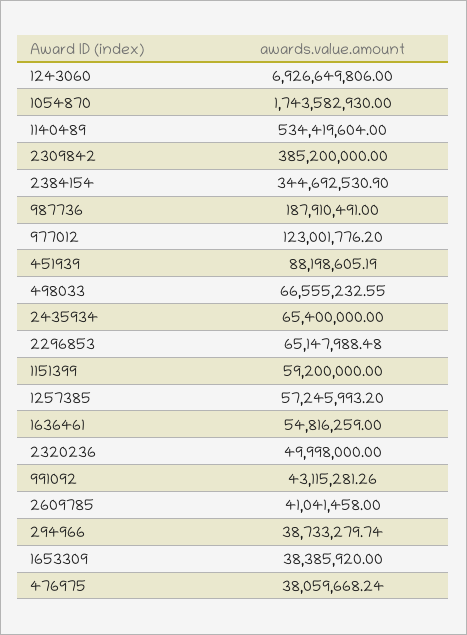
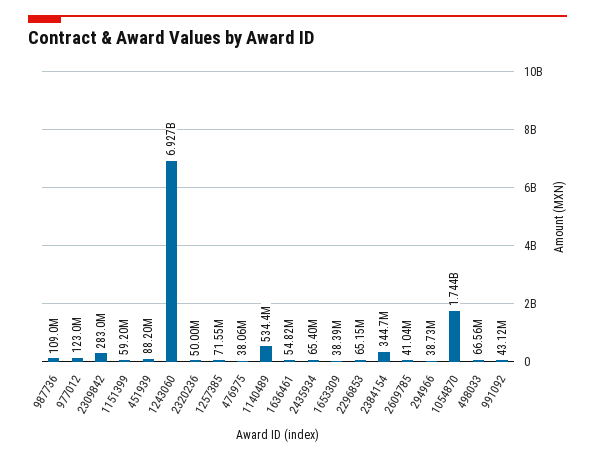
  {
    "1243060": 6926649806,
    "1054870": 1743582930,
    "1140489": 534419604,
-   "2309842": 385200000,
+   "2309842": 283000000,
    "2384154": 344692530.9,
-   "987736": 187910491,
+   "987736": 109000000,
    "977012": 123001776.2,
    "451939": 88198605.19,
    "498033": 66555232.55,
    "2435934": 65400000,
    "2296853": 65147988.48,
    "1151399": 59200000,
-   "1257385": 57245993.2,
+   "1257385": 71550000,
    "1636461": 54816259,
    "2320236": 49998000,
    "991092": 43115281.26,
    "2609785": 41041458,
    "294966": 38733279.74,
    "1653309": 38385920,
    "476975": 38059668.24
  }

